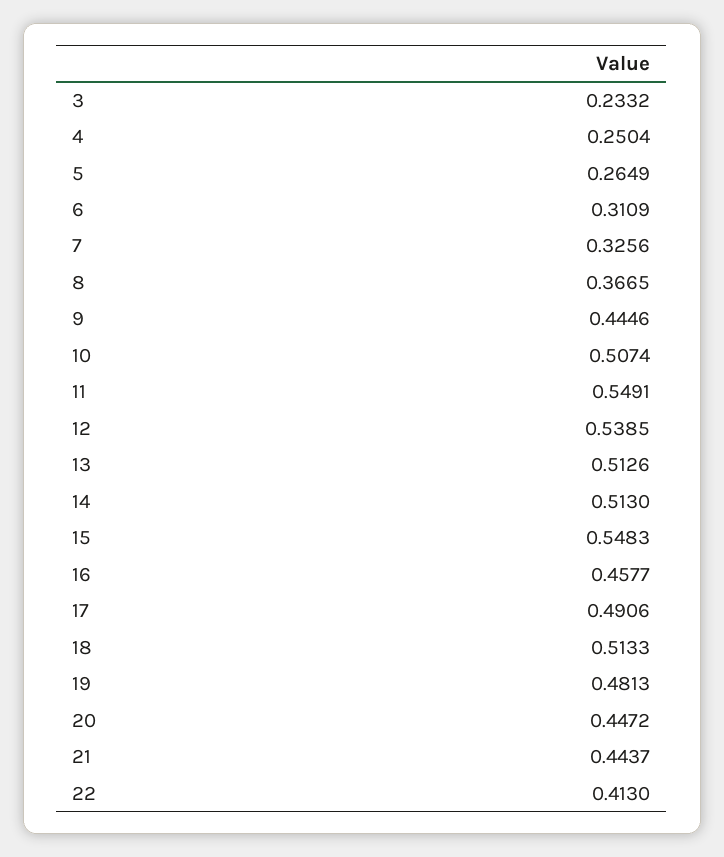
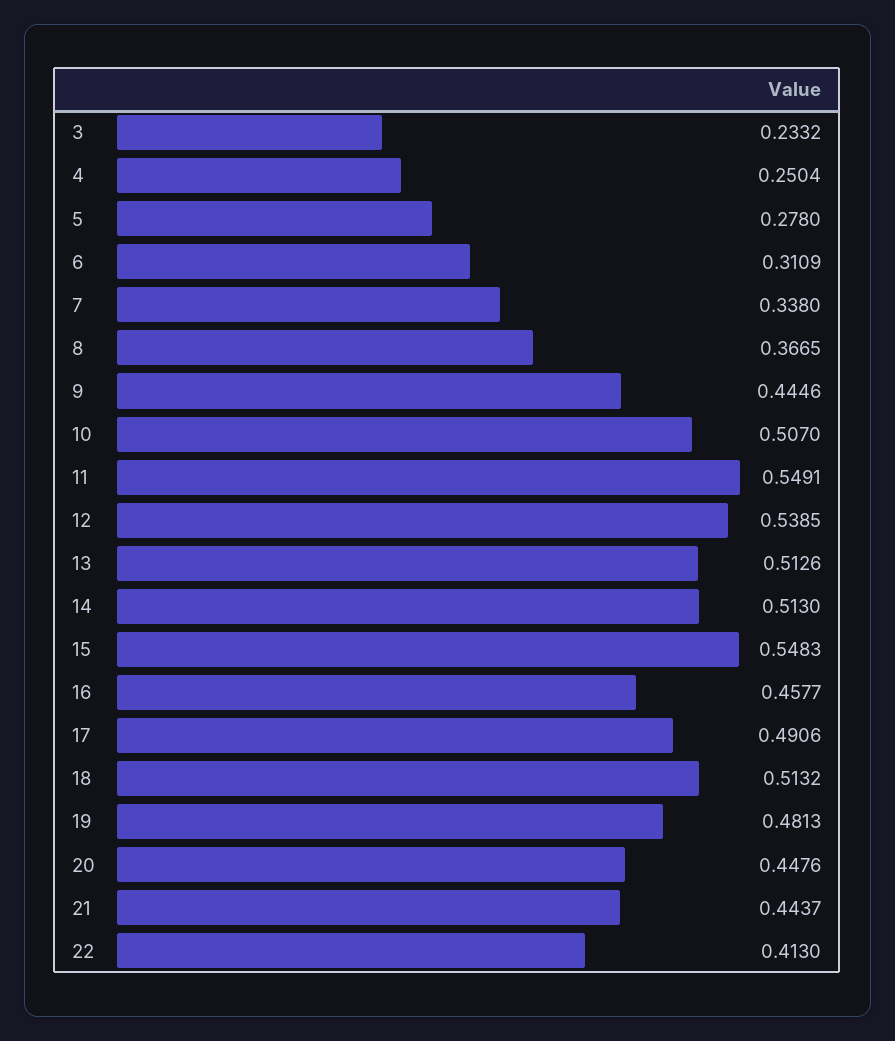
  {
    "3": 0.2332,
    "4": 0.2504,
-   "5": 0.2649,
+   "5": 0.278,
    "6": 0.3109,
-   "7": 0.3256,
+   "7": 0.338,
    "8": 0.3665,
    "9": 0.4446,
-   "10": 0.5074,
+   "10": 0.507,
    "11": 0.5491,
    "12": 0.5385,
    "13": 0.5126,
    "14": 0.513,
    "15": 0.5483,
    "16": 0.4577,
    "17": 0.4906,
-   "18": 0.5133,
+   "18": 0.5132,
    "19": 0.4813,
-   "20": 0.4472,
+   "20": 0.4476,
    "21": 0.4437,
    "22": 0.413
  }

